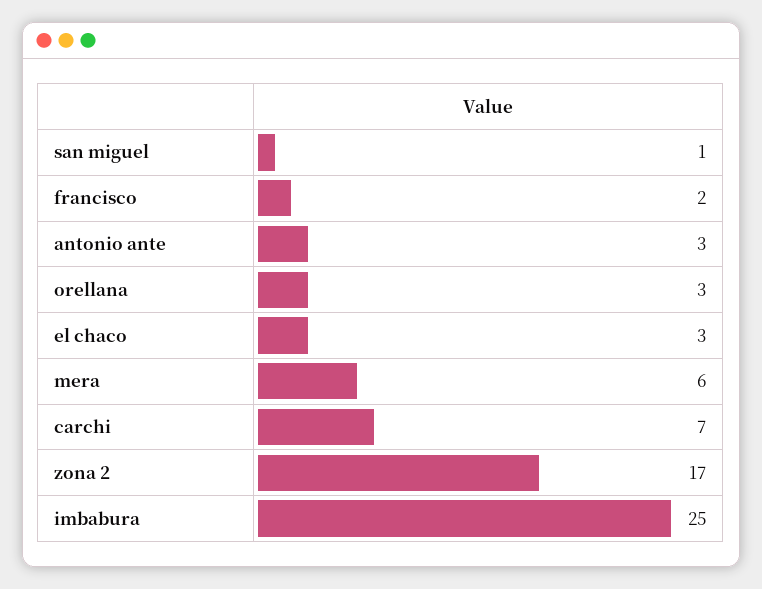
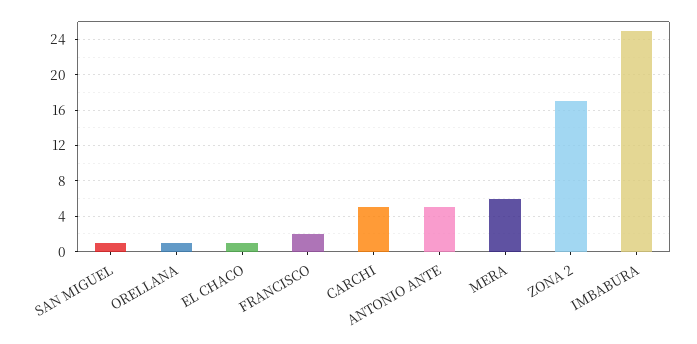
  {
    "san miguel": 1,
    "francisco": 2,
-   "antonio ante": 3,
+   "antonio ante": 5,
-   "orellana": 3,
+   "orellana": 1,
-   "el chaco": 3,
+   "el chaco": 1,
    "mera": 6,
-   "carchi": 7,
+   "carchi": 5,
    "zona 2": 17,
    "imbabura": 25
  }

